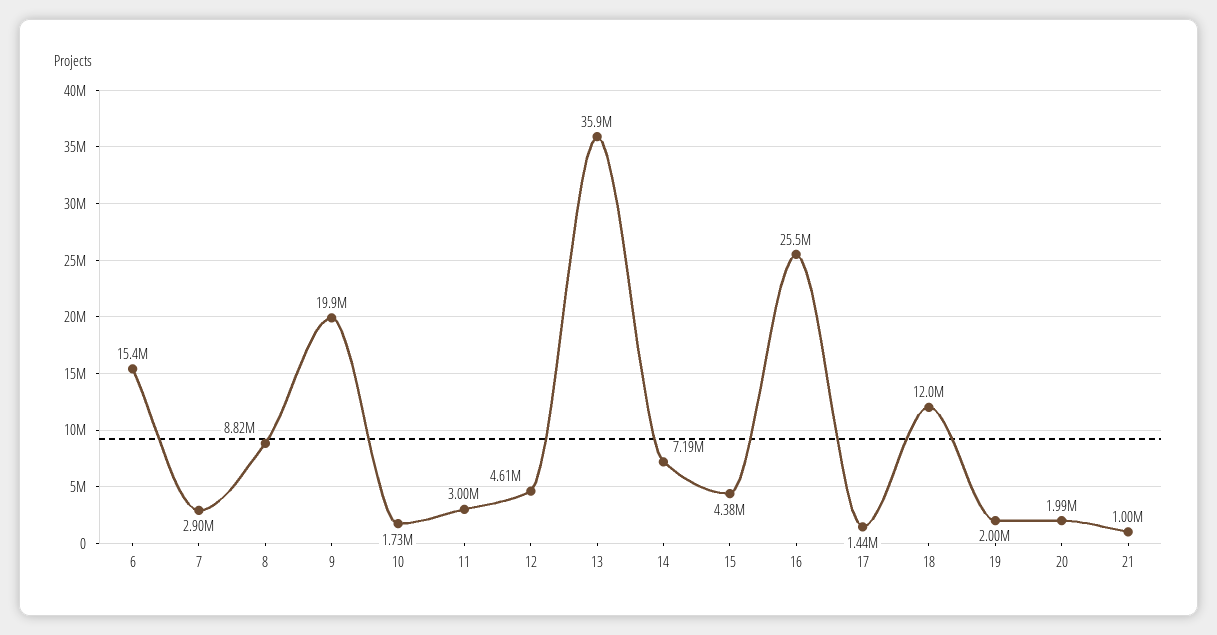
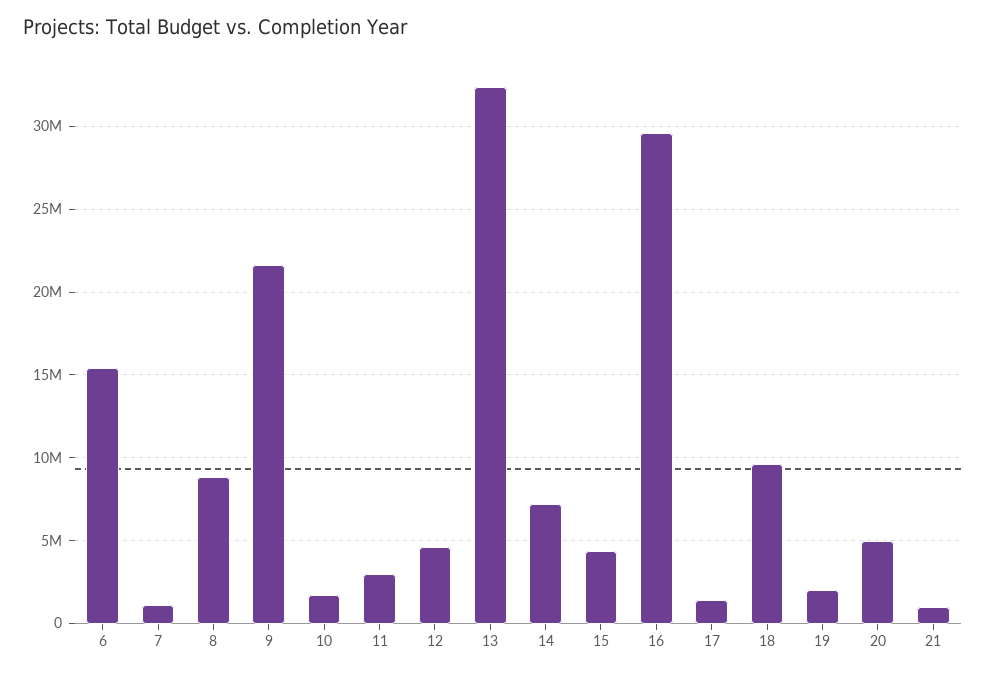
  {
    "6": 15400000,
-   "7": 2900000,
+   "7": 1000000,
    "8": 8820000,
-   "9": 19900000,
+   "9": 21500000,
    "10": 1730000,
    "11": 3000000,
    "12": 4610000,
-   "13": 35900000,
+   "13": 32500000,
    "14": 7190000,
    "15": 4380000,
-   "16": 25500000,
+   "16": 29500000,
    "17": 1440000,
-   "18": 12000000,
+   "18": 9500000,
    "19": 2000000,
-   "20": 1990000,
+   "20": 5000000,
    "21": 1000000
  }

